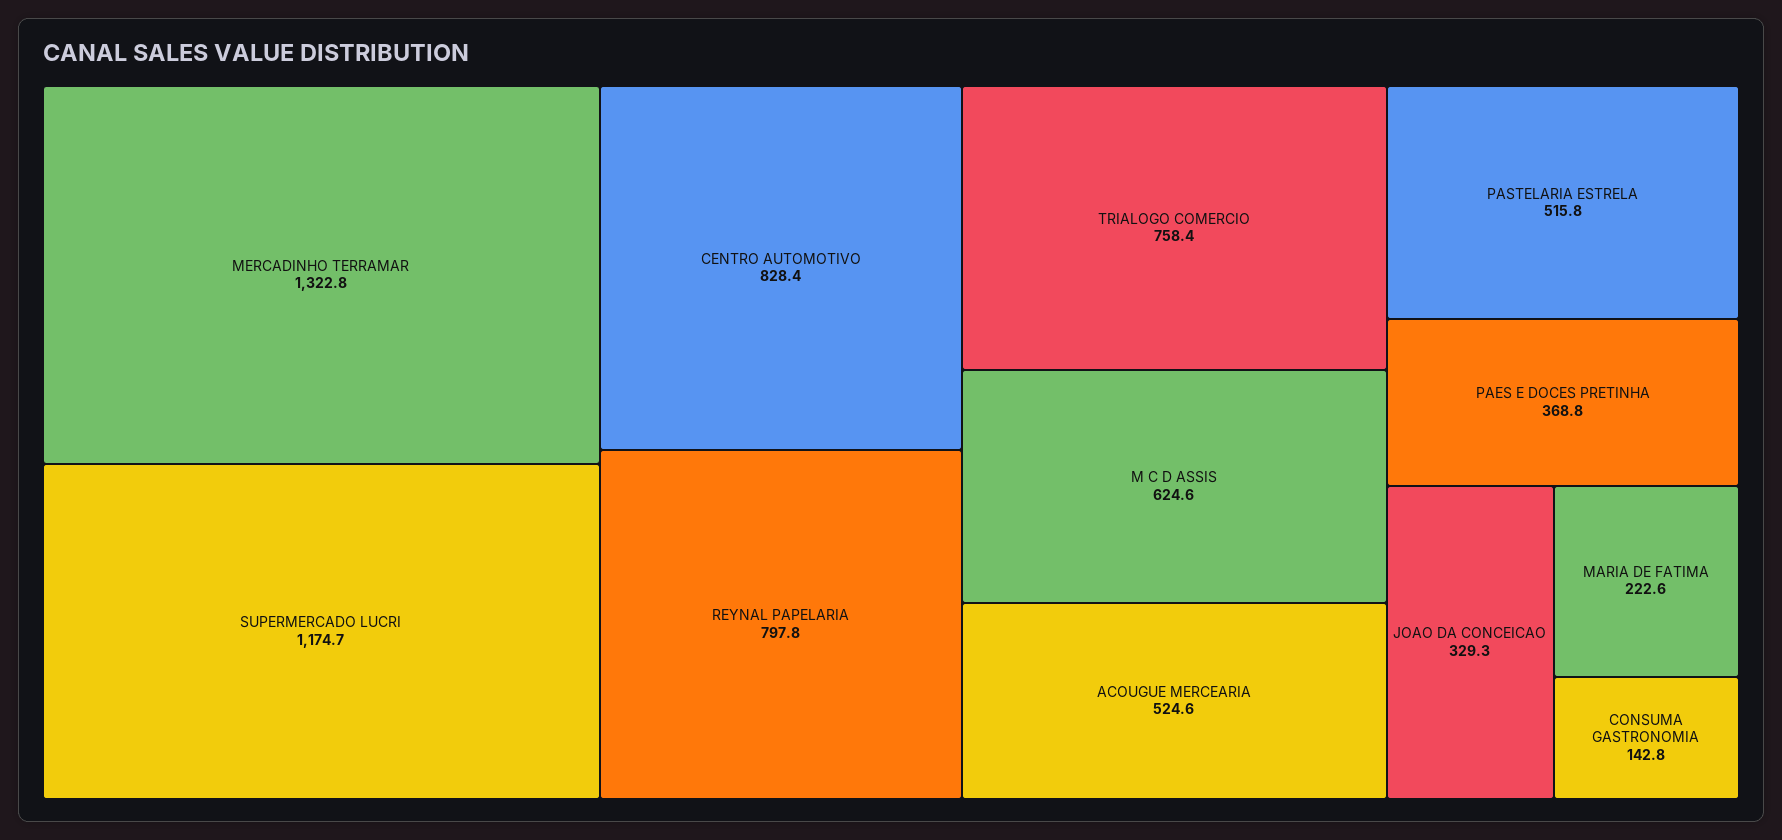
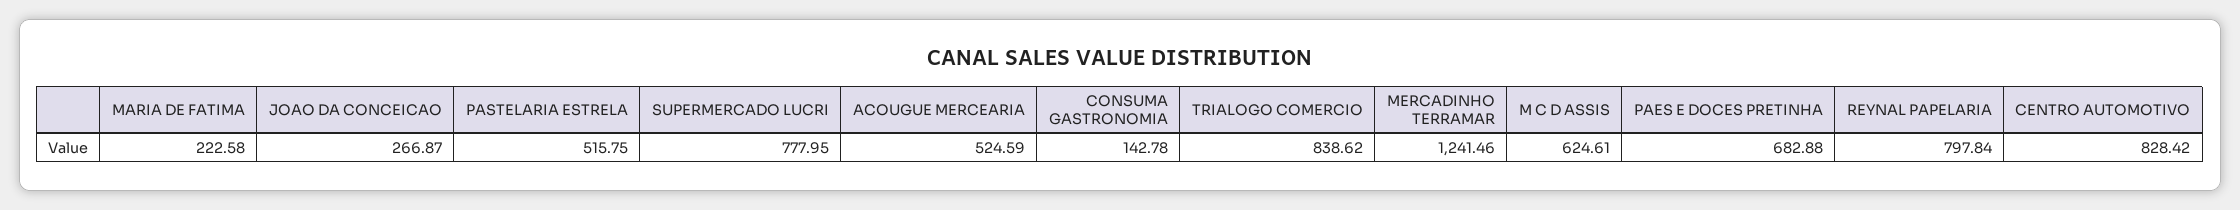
  {
-   "MERCADINHO TERRAMAR": 1322.8,
+   "MERCADINHO TERRAMAR": 1241.46,
-   "SUPERMERCADO LUCRI": 1174.7,
+   "SUPERMERCADO LUCRI": 777.95,
    "CENTRO AUTOMOTIVO": 828.42,
    "REYNAL PAPELARIA": 797.84,
-   "TRIALOGO COMERCIO": 758.4,
+   "TRIALOGO COMERCIO": 838.62,
    "M C D ASSIS": 624.61,
    "ACOUGUE MERCEARIA": 524.59,
    "PASTELARIA ESTRELA": 515.75,
-   "PAES E DOCES PRETINHA": 368.8,
+   "PAES E DOCES PRETINHA": 682.88,
-   "JOAO DA CONCEICAO": 329.3,
+   "JOAO DA CONCEICAO": 266.87,
    "MARIA DE FATIMA": 222.58,
    "CONSUMA GASTRONOMIA": 142.78
  }

